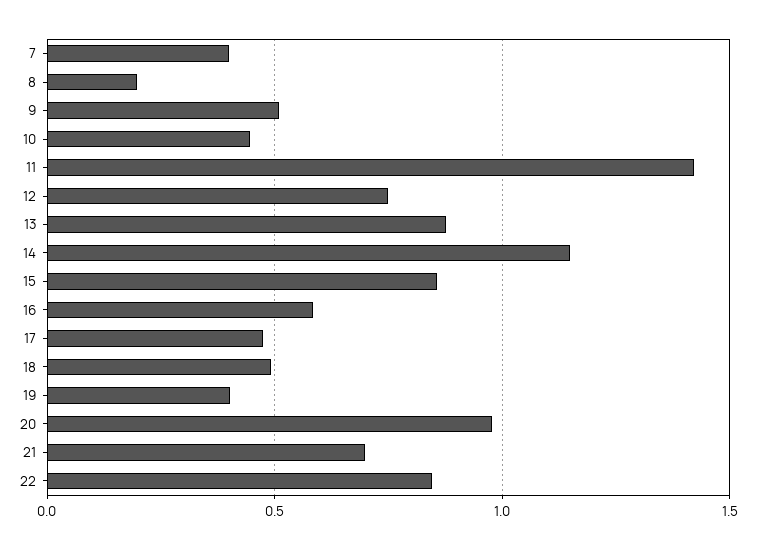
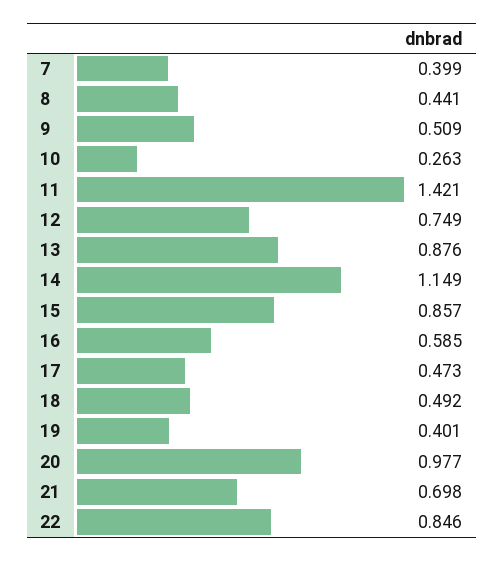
  {
    "7": 0.399,
-   "8": 0.2,
+   "8": 0.441,
    "9": 0.509,
-   "10": 0.45,
+   "10": 0.263,
    "11": 1.421,
    "12": 0.749,
    "13": 0.876,
    "14": 1.149,
    "15": 0.857,
    "16": 0.585,
    "17": 0.473,
    "18": 0.492,
    "19": 0.401,
    "20": 0.977,
    "21": 0.698,
    "22": 0.846
  }

